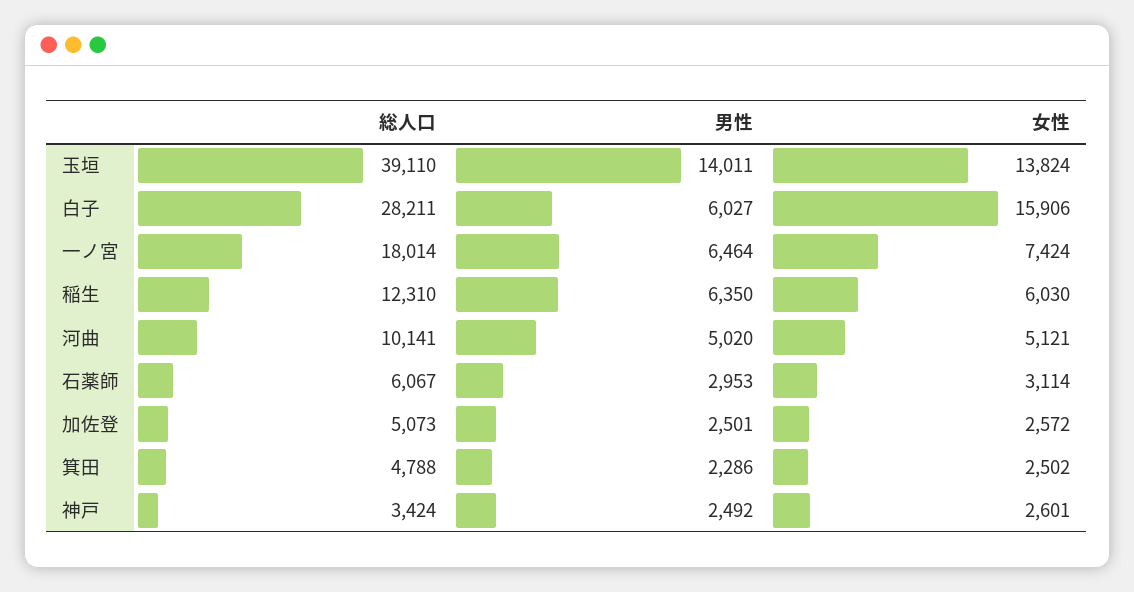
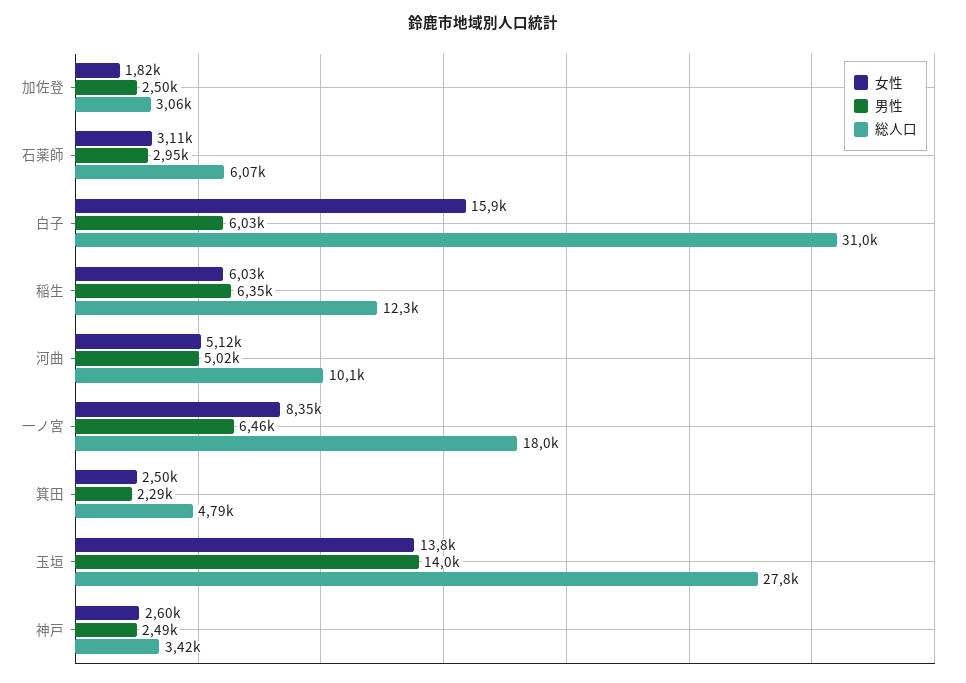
  {
    "総人口": {
-     "玉垣": 39110,
+     "玉垣": 27800,
-     "白子": 28211,
+     "白子": 31000,
      "一ノ宮": 18014,
      "稲生": 12310,
      "河曲": 10141,
      "石薬師": 6067,
-     "加佐登": 5073,
+     "加佐登": 3060,
      "箕田": 4788,
      "神戸": 3424
    },
    "男性": {
      "玉垣": 14011,
      "白子": 6027,
      "一ノ宮": 6464,
      "稲生": 6350,
      "河曲": 5020,
      "石薬師": 2953,
      "加佐登": 2501,
      "箕田": 2286,
      "神戸": 2492
    },
    "女性": {
      "玉垣": 13824,
      "白子": 15906,
-     "一ノ宮": 7424,
+     "一ノ宮": 8350,
      "稲生": 6030,
      "河曲": 5121,
      "石薬師": 3114,
-     "加佐登": 2572,
+     "加佐登": 1820,
      "箕田": 2502,
      "神戸": 2601
    }
  }

